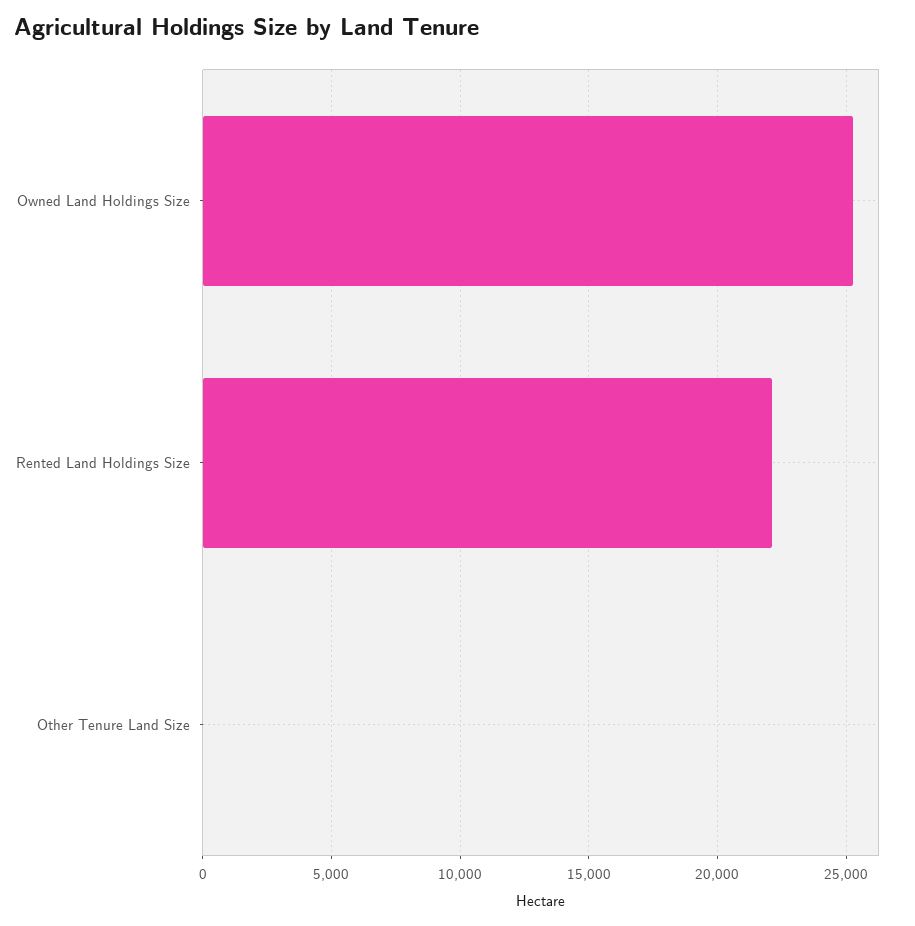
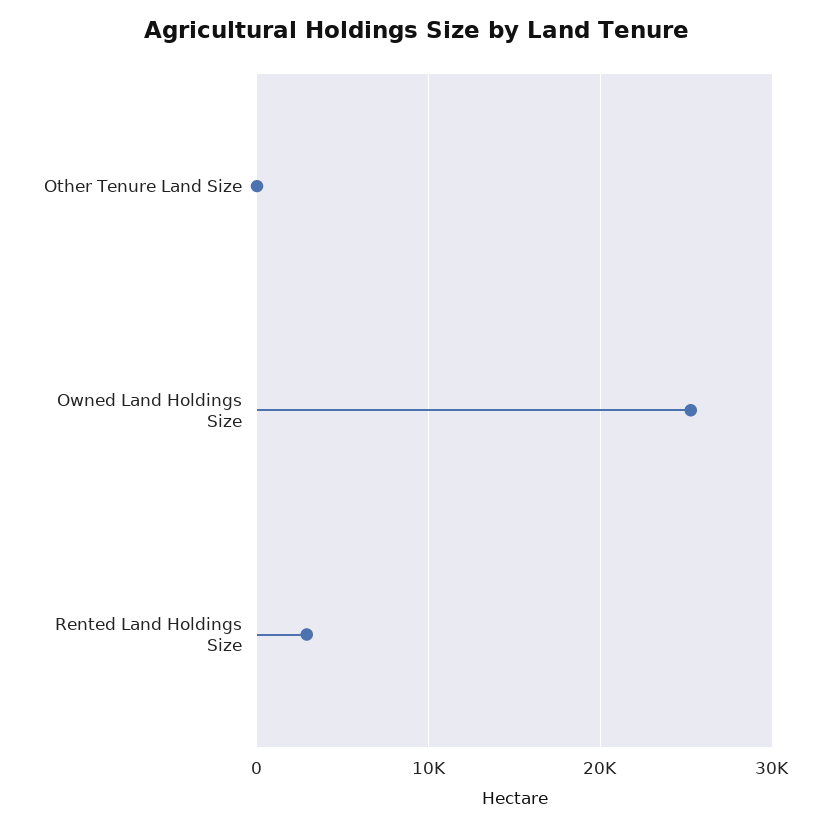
  {
    "Owned Land Holdings Size": 25500,
-   "Rented Land Holdings Size": 22000,
+   "Rented Land Holdings Size": 3000,
    "Other Tenure Land Size": 0
  }

